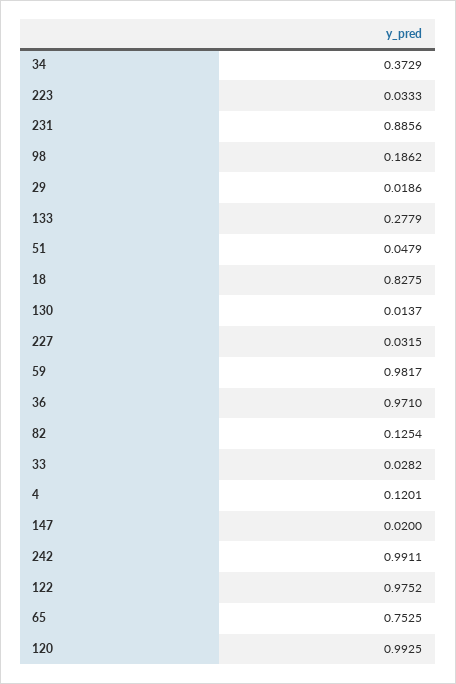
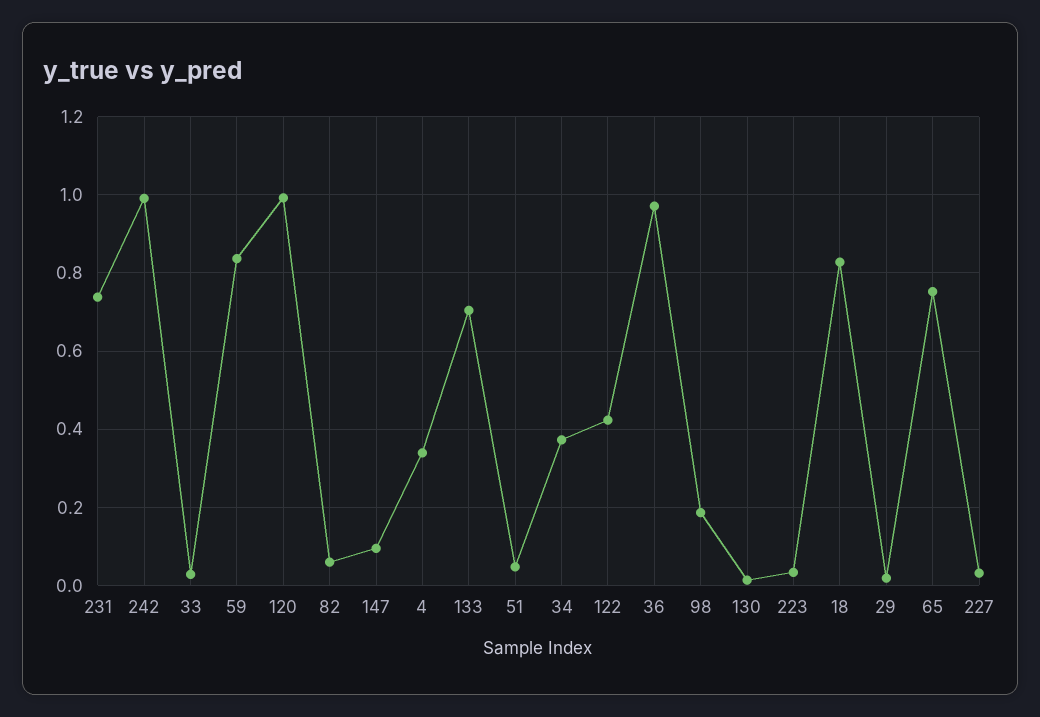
  {
    "34": 0.3729,
    "223": 0.0333,
-   "231": 0.8856,
+   "231": 0.74,
    "98": 0.1862,
    "29": 0.0186,
-   "133": 0.2779,
+   "133": 0.7,
    "51": 0.0479,
    "18": 0.8275,
    "130": 0.0137,
    "227": 0.0315,
-   "59": 0.9817,
+   "59": 0.84,
    "36": 0.971,
-   "82": 0.1254,
+   "82": 0.06,
    "33": 0.0282,
-   "4": 0.1201,
+   "4": 0.34,
-   "147": 0.02,
+   "147": 0.1,
    "242": 0.9911,
-   "122": 0.9752,
+   "122": 0.42,
    "65": 0.7525,
    "120": 0.9925
  }

